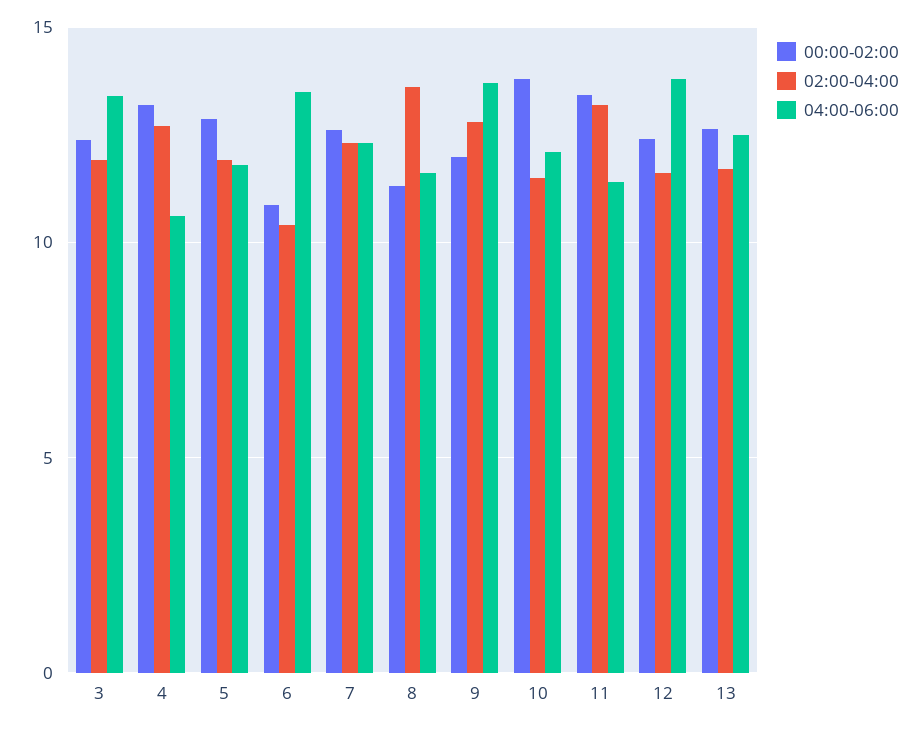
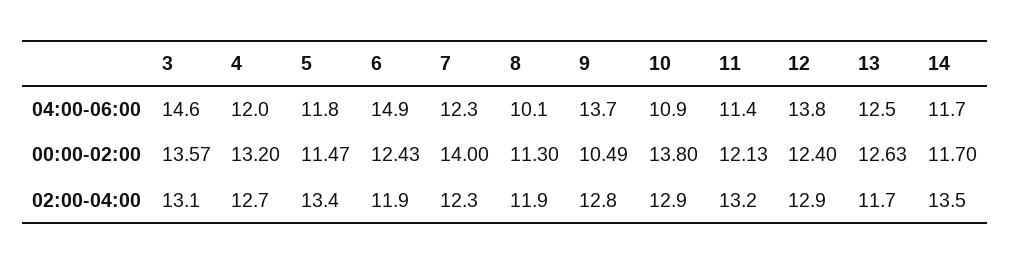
  {
    "00:00-02:00": {
-     "3": 12.5,
+     "3": 13.57,
      "4": 13.2,
-     "5": 13,
+     "5": 11.47,
-     "6": 11,
+     "6": 12.43,
-     "7": 12.5,
+     "7": 14,
      "8": 11.3,
-     "9": 12,
+     "9": 10.49,
      "10": 13.8,
-     "11": 13.5,
+     "11": 12.13,
      "12": 12.4,
-     "13": 12.63
+     "13": 12.63,
+     "14": 11.7
    },
    "02:00-04:00": {
-     "3": 12,
+     "3": 13.1,
      "4": 12.7,
-     "5": 12,
+     "5": 13.4,
-     "6": 10.5,
+     "6": 11.9,
      "7": 12.3,
-     "8": 13.5,
+     "8": 11.9,
      "9": 12.8,
-     "10": 11.5,
+     "10": 12.9,
      "11": 13.2,
-     "12": 11.5,
+     "12": 12.9,
-     "13": 11.7
+     "13": 11.7,
+     "14": 13.5
    },
    "04:00-06:00": {
-     "3": 13.5,
+     "3": 14.6,
-     "4": 10.5,
+     "4": 12,
      "5": 11.8,
-     "6": 13.5,
+     "6": 14.9,
      "7": 12.3,
-     "8": 11.5,
+     "8": 10.1,
      "9": 13.7,
-     "10": 12,
+     "10": 10.9,
      "11": 11.4,
      "12": 13.8,
-     "13": 12.5
+     "13": 12.5,
+     "14": 11.7
    }
  }

